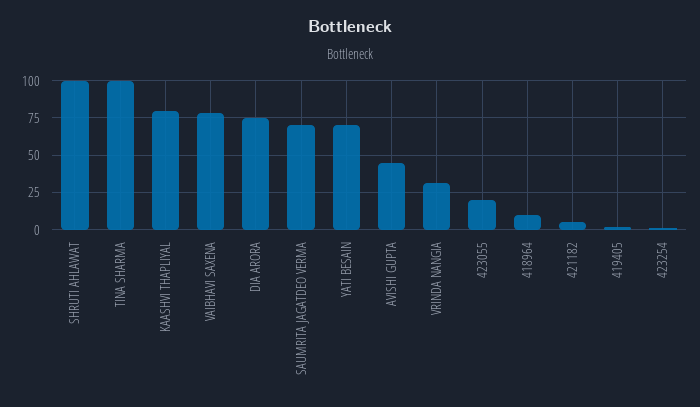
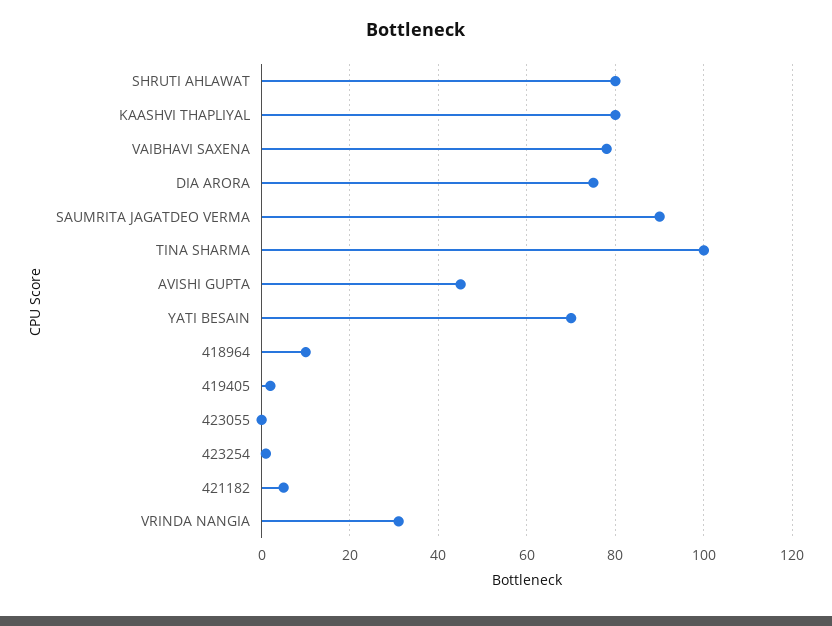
  {
-   "SHRUTI AHLAWAT": 100,
+   "SHRUTI AHLAWAT": 80,
    "TINA SHARMA": 100,
    "KAASHVI THAPLIYAL": 80,
    "VAIBHAVI SAXENA": 80,
    "DIA ARORA": 75,
-   "SAUMRITA JAGATDEO VERMA": 70,
+   "SAUMRITA JAGATDEO VERMA": 90,
    "YATI BESAIN": 70,
    "AVISHI GUPTA": 45,
    "VRINDA NANGIA": 30,
-   "423055": 20,
+   "423055": 0,
    "418964": 10,
    "421182": 5,
    "419405": 0,
    "423254": 0
  }

